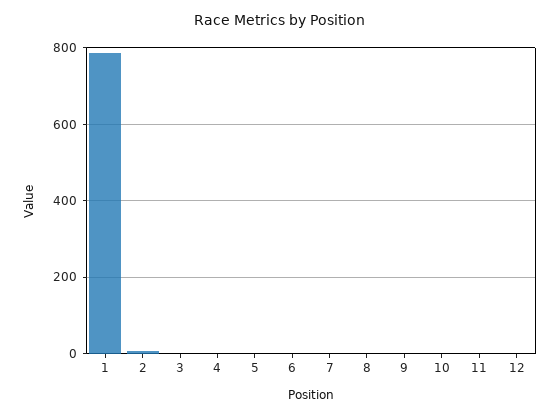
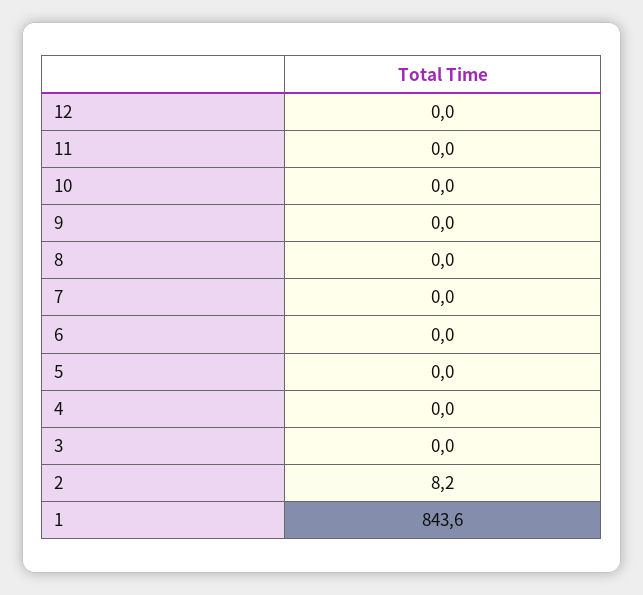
  {
-   "1": 780,
+   "1": 843.6,
    "2": 8.2,
    "3": 0,
    "4": 0,
    "5": 0,
    "6": 0,
    "7": 0,
    "8": 0,
    "9": 0,
    "10": 0,
    "11": 0,
    "12": 0
  }

